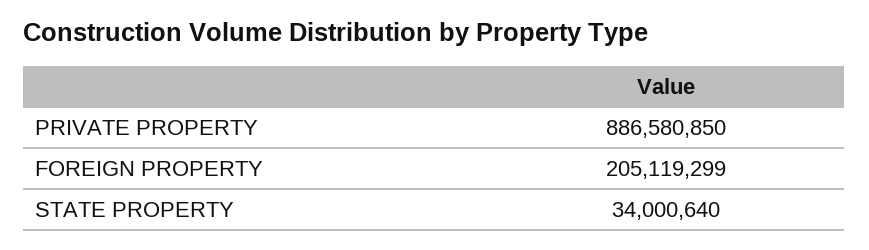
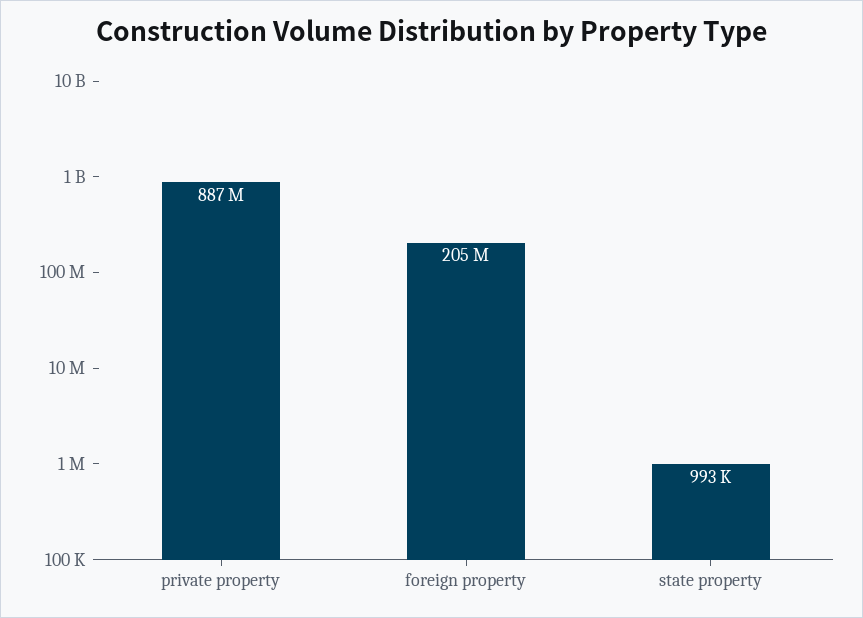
  {
    "PRIVATE PROPERTY": 886580850,
    "FOREIGN PROPERTY": 205119299,
-   "STATE PROPERTY": 34000640
+   "STATE PROPERTY": 993000
  }

